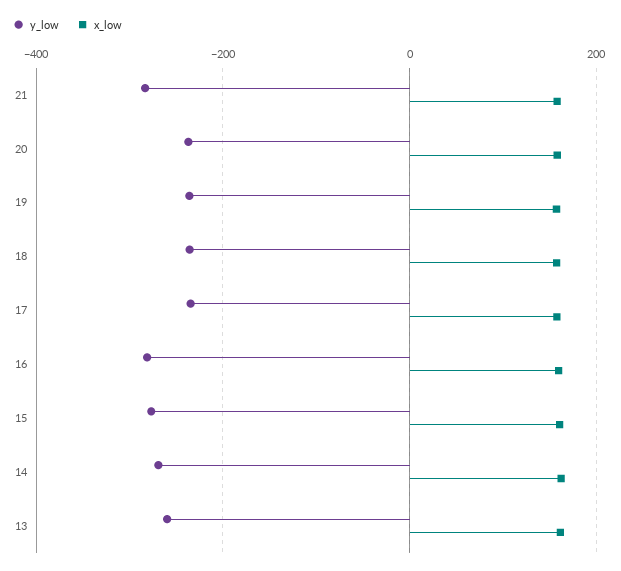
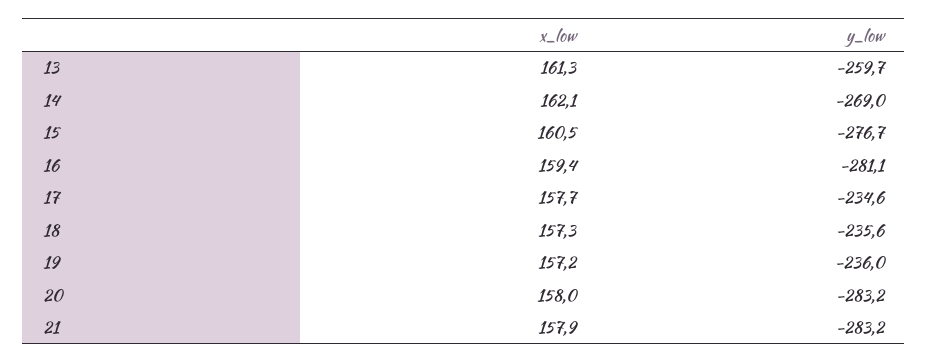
  {
    "y_low": {
      "21": -283.2,
-     "20": -240,
+     "20": -283.2,
      "19": -236,
      "18": -235.6,
      "17": -234.6,
      "16": -281.1,
      "15": -276.7,
      "14": -269,
      "13": -259.7
    },
    "x_low": {
      "21": 157.9,
      "20": 158,
      "19": 157.2,
      "18": 157.3,
      "17": 157.7,
      "16": 159.4,
      "15": 160.5,
      "14": 162.1,
      "13": 161.3
    }
  }

